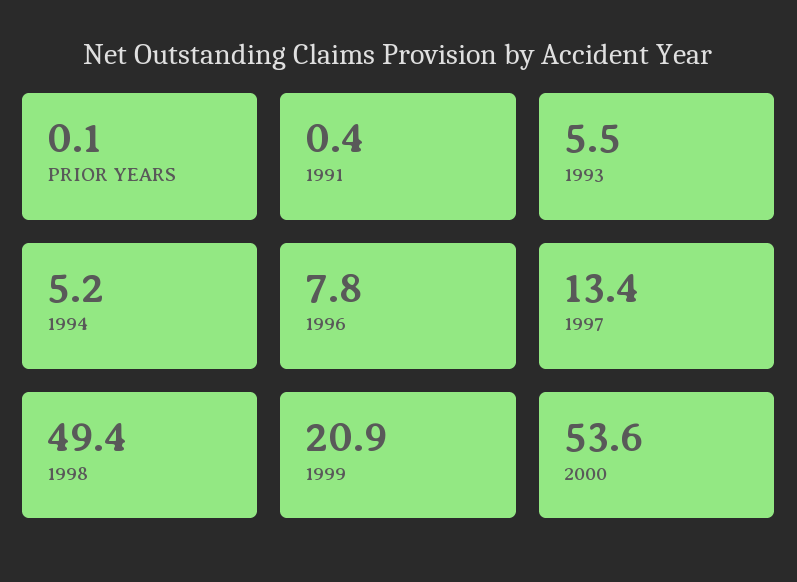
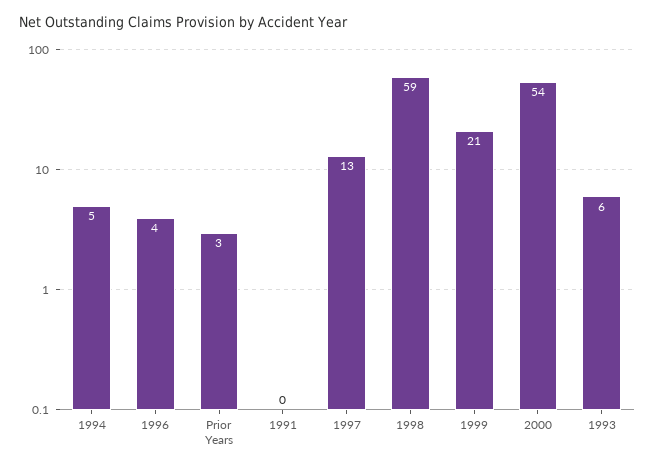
  {
-   "PRIOR YEARS": 0.1,
+   "PRIOR YEARS": 3,
    "1991": 0.4,
    "1993": 5.5,
    "1994": 5.2,
-   "1996": 7.8,
+   "1996": 4,
    "1997": 13.4,
-   "1998": 49.4,
+   "1998": 59,
    "1999": 20.9,
    "2000": 53.6
  }

